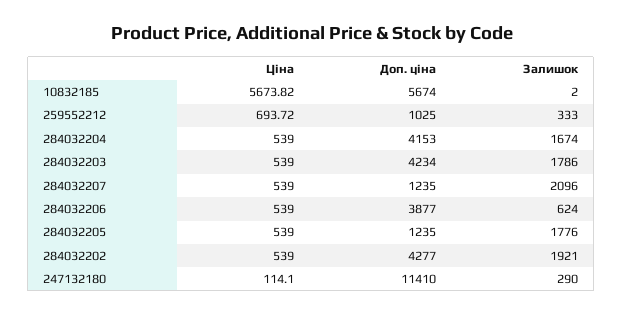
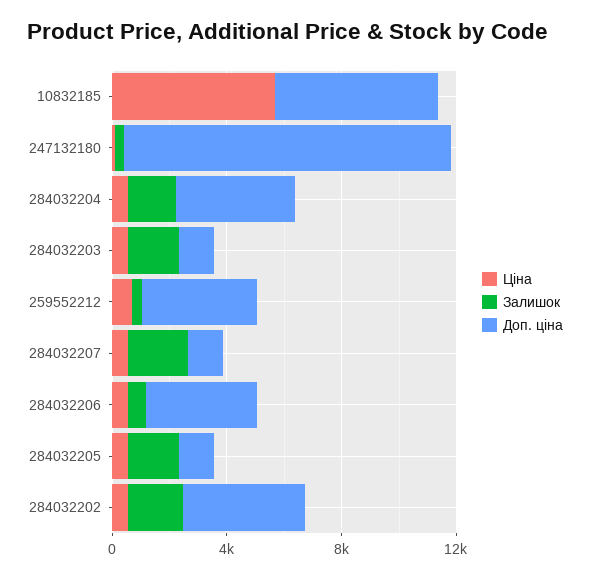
  {
    "Ціна": {
      "10832185": 5673.82,
      "259552212": 693.72,
      "284032204": 539,
      "284032203": 539,
      "284032207": 539,
      "284032206": 539,
      "284032205": 539,
      "284032202": 539,
      "247132180": 114.1
    },
    "Доп. ціна": {
      "10832185": 5674,
-     "259552212": 1025,
+     "259552212": 4000,
      "284032204": 4153,
-     "284032203": 4234,
+     "284032203": 1000,
      "284032207": 1235,
      "284032206": 3877,
      "284032205": 1235,
      "284032202": 4277,
      "247132180": 11410
    },
    "Залишок": {
      "10832185": 2,
      "259552212": 333,
      "284032204": 1674,
      "284032203": 1786,
      "284032207": 2096,
      "284032206": 624,
      "284032205": 1776,
      "284032202": 1921,
      "247132180": 290
    }
  }

